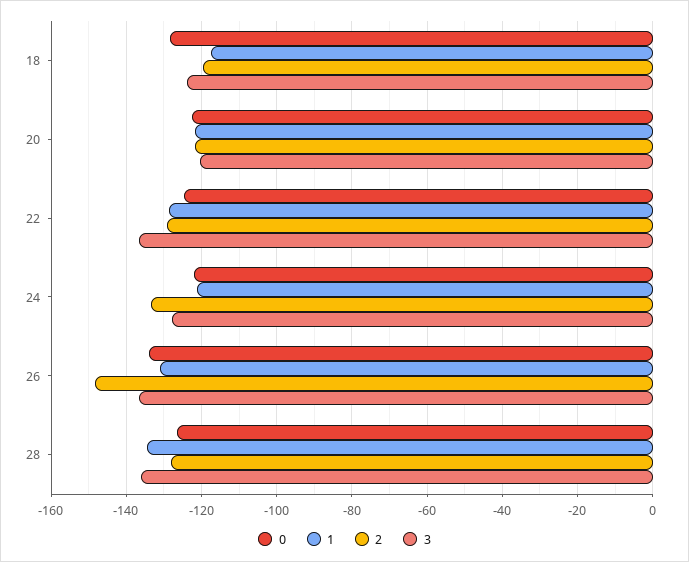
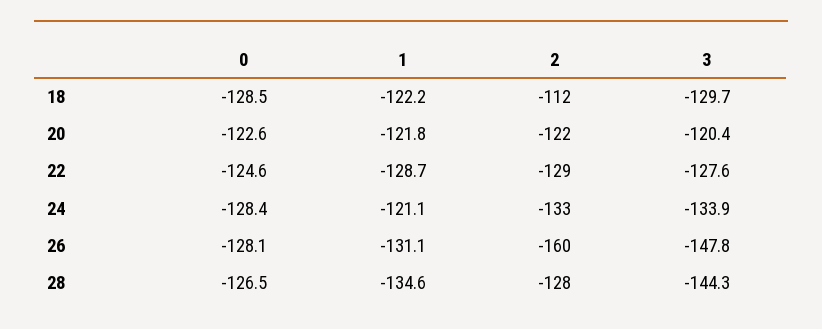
  {
    "0": {
      "18": -128.5,
      "20": -122.6,
      "22": -124.6,
-     "24": -122,
+     "24": -128.4,
-     "26": -134,
+     "26": -128.1,
      "28": -126.5
    },
    "1": {
-     "18": -118,
+     "18": -122.2,
      "20": -121.8,
      "22": -128.7,
      "24": -121.1,
      "26": -131.1,
      "28": -134.6
    },
    "2": {
-     "18": -120,
+     "18": -112,
      "20": -122,
      "22": -129,
      "24": -133,
-     "26": -148,
+     "26": -160,
      "28": -128
    },
    "3": {
-     "18": -124,
+     "18": -129.7,
      "20": -120.4,
-     "22": -136,
+     "22": -127.6,
-     "24": -128,
+     "24": -133.9,
-     "26": -136,
+     "26": -147.8,
-     "28": -136
+     "28": -144.3
    }
  }

